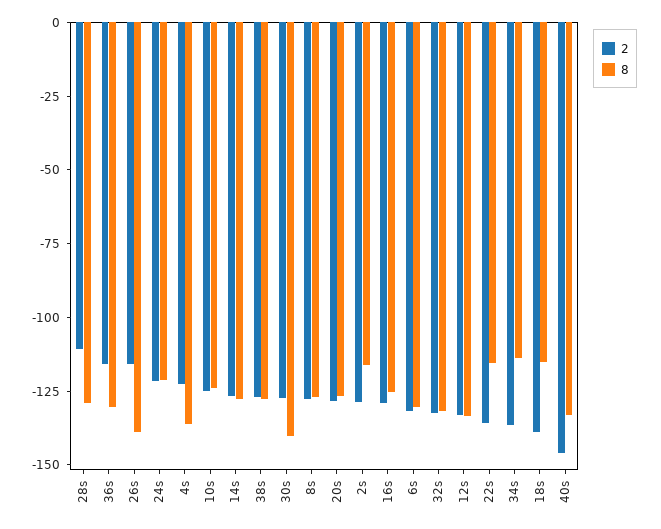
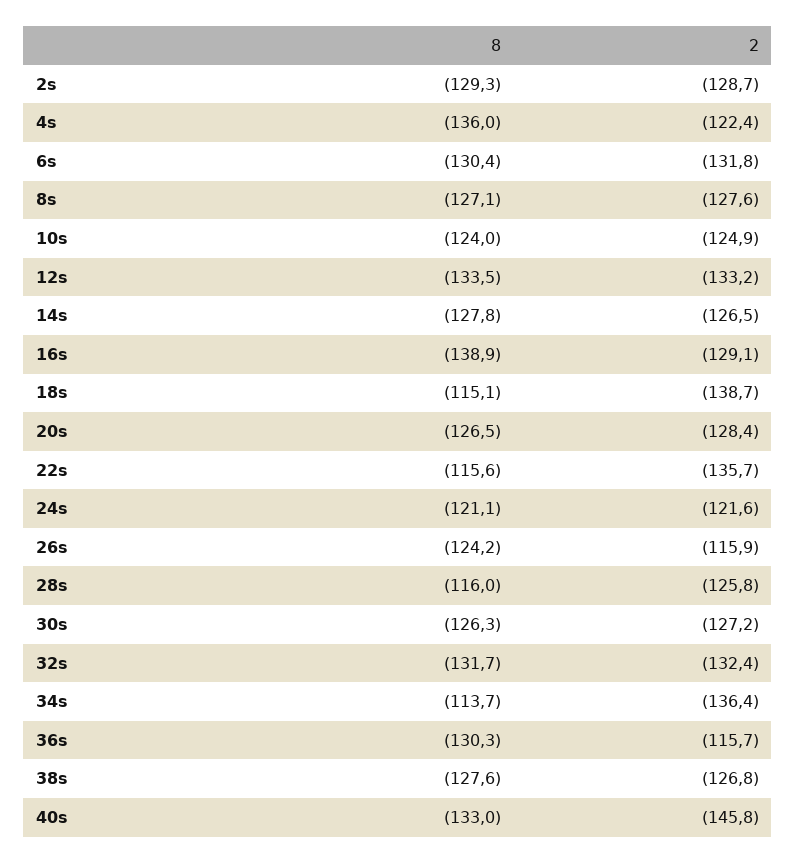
  {
    "2": {
-     "28s": -110,
+     "28s": -125.8,
      "36s": -115.7,
      "26s": -115.9,
      "24s": -121.6,
      "4s": -122.4,
      "10s": -124.9,
      "14s": -126.5,
      "38s": -126.8,
      "30s": -127.2,
      "8s": -127.6,
      "20s": -128.4,
      "2s": -128.7,
      "16s": -129.1,
      "6s": -131.8,
      "32s": -132.4,
      "12s": -133.2,
      "22s": -135.7,
      "34s": -136.4,
      "18s": -138.7,
      "40s": -145.8
    },
    "8": {
-     "28s": -130,
+     "28s": -116,
      "36s": -130.3,
-     "26s": -140,
+     "26s": -124.2,
      "24s": -121.1,
      "4s": -136,
      "10s": -124,
      "14s": -127.8,
      "38s": -127.6,
-     "30s": -140,
+     "30s": -126.3,
      "8s": -127.1,
      "20s": -126.5,
-     "2s": -115,
+     "2s": -129.3,
-     "16s": -125,
+     "16s": -138.9,
      "6s": -130.4,
      "32s": -131.7,
      "12s": -133.5,
      "22s": -115.6,
      "34s": -113.7,
      "18s": -115.1,
      "40s": -133
    }
  }

